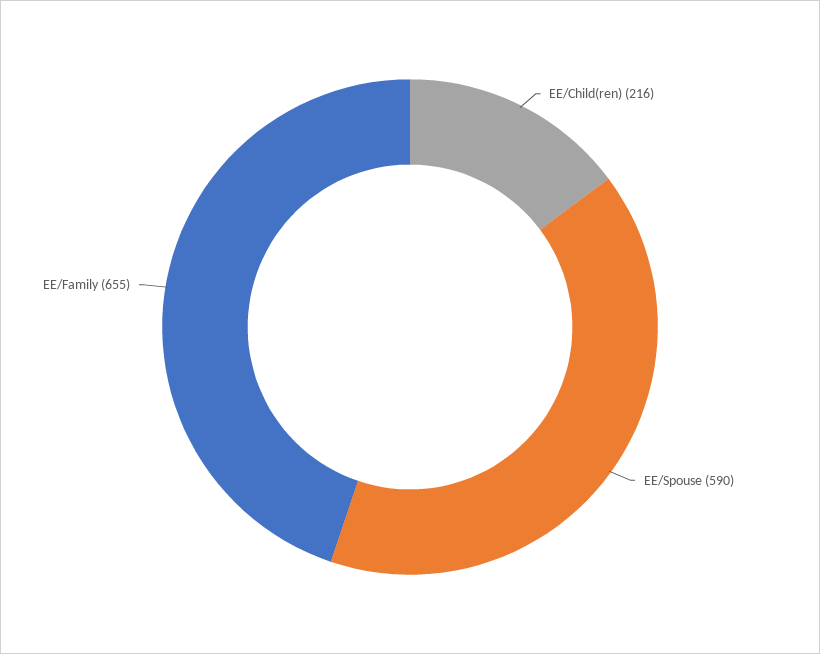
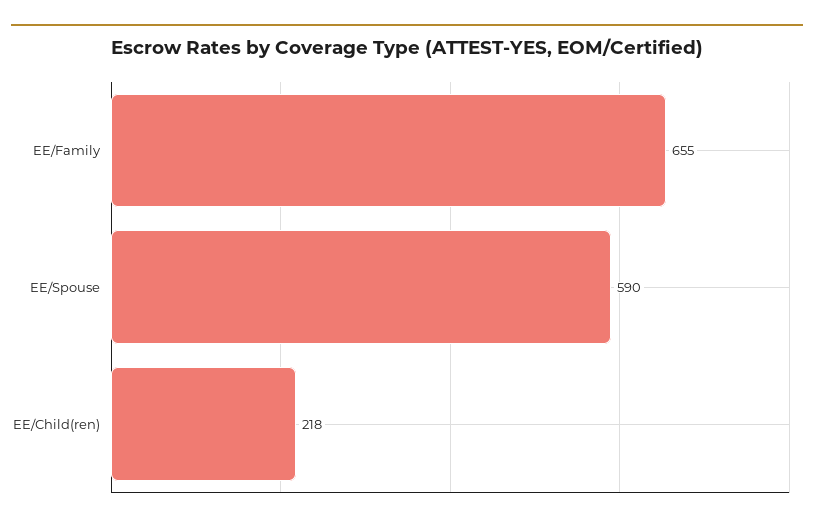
  {
-   "EE/Child(ren)": 216,
+   "EE/Child(ren)": 218,
    "EE/Spouse": 590,
    "EE/Family": 655
  }

